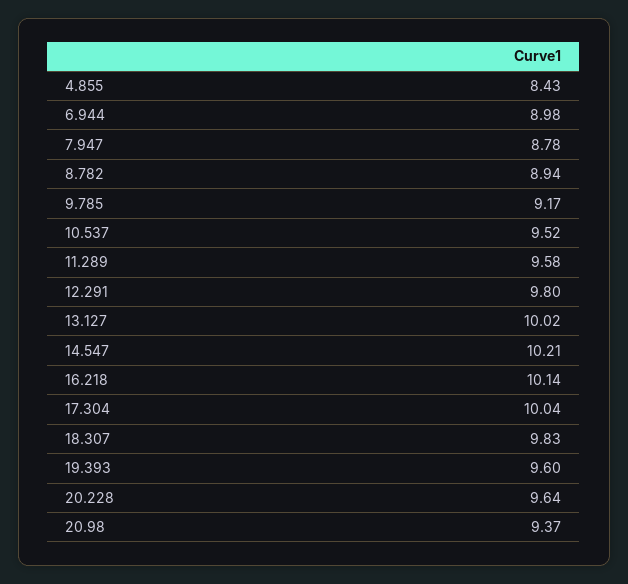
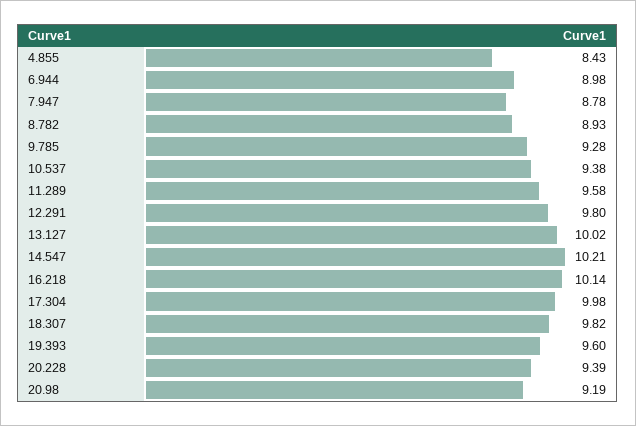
  {
    "4.855": 8.43,
    "6.944": 8.98,
    "7.947": 8.78,
-   "8.782": 8.94,
+   "8.782": 8.93,
-   "9.785": 9.17,
+   "9.785": 9.28,
-   "10.537": 9.52,
+   "10.537": 9.38,
    "11.289": 9.58,
    "12.291": 9.8,
    "13.127": 10.02,
    "14.547": 10.21,
    "16.218": 10.14,
-   "17.304": 10.04,
+   "17.304": 9.98,
-   "18.307": 9.83,
+   "18.307": 9.82,
    "19.393": 9.6,
-   "20.228": 9.64,
+   "20.228": 9.39,
-   "20.98": 9.37
+   "20.98": 9.19
  }

